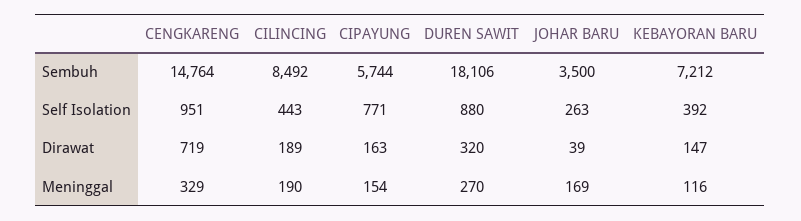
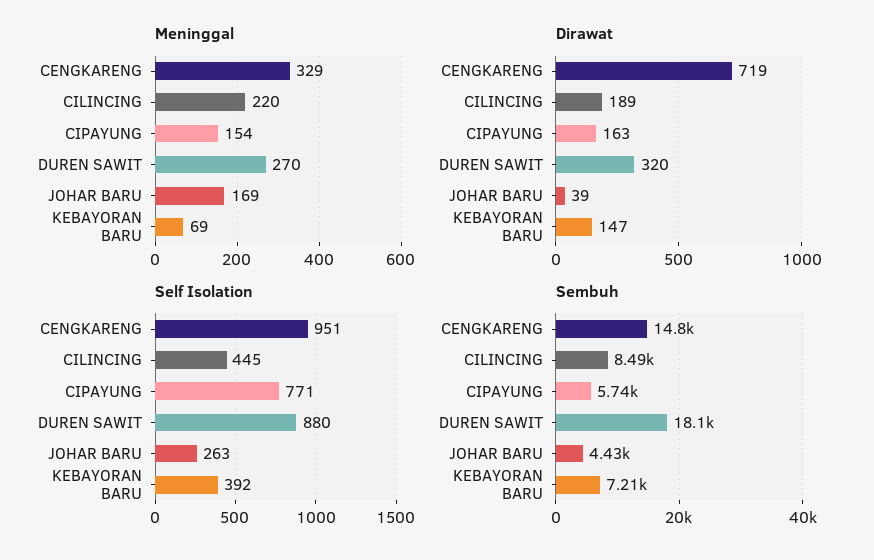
  {
    "Sembuh": {
      "CENGKARENG": 14764,
      "CILINCING": 8492,
      "CIPAYUNG": 5744,
      "DUREN SAWIT": 18106,
-     "JOHAR BARU": 3500,
+     "JOHAR BARU": 4430,
      "KEBAYORAN BARU": 7212
    },
    "Self Isolation": {
      "CENGKARENG": 951,
-     "CILINCING": 443,
+     "CILINCING": 445,
      "CIPAYUNG": 771,
      "DUREN SAWIT": 880,
      "JOHAR BARU": 263,
      "KEBAYORAN BARU": 392
    },
    "Dirawat": {
      "CENGKARENG": 719,
      "CILINCING": 189,
      "CIPAYUNG": 163,
      "DUREN SAWIT": 320,
      "JOHAR BARU": 39,
      "KEBAYORAN BARU": 147
    },
    "Meninggal": {
      "CENGKARENG": 329,
-     "CILINCING": 190,
+     "CILINCING": 220,
      "CIPAYUNG": 154,
      "DUREN SAWIT": 270,
      "JOHAR BARU": 169,
-     "KEBAYORAN BARU": 116
+     "KEBAYORAN BARU": 69
    }
  }

